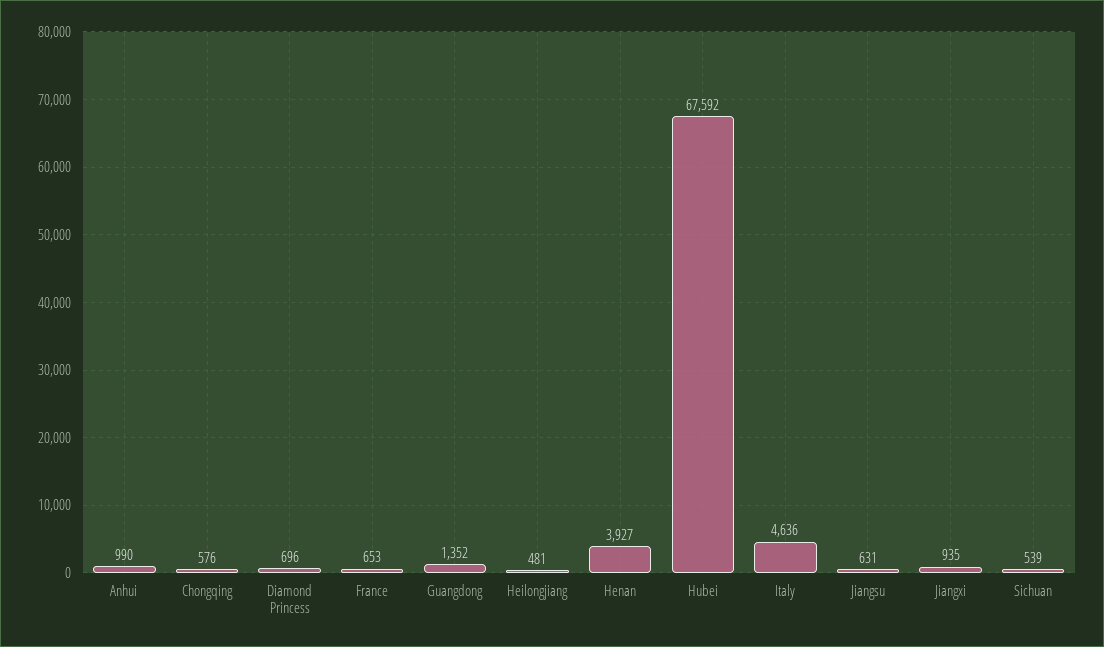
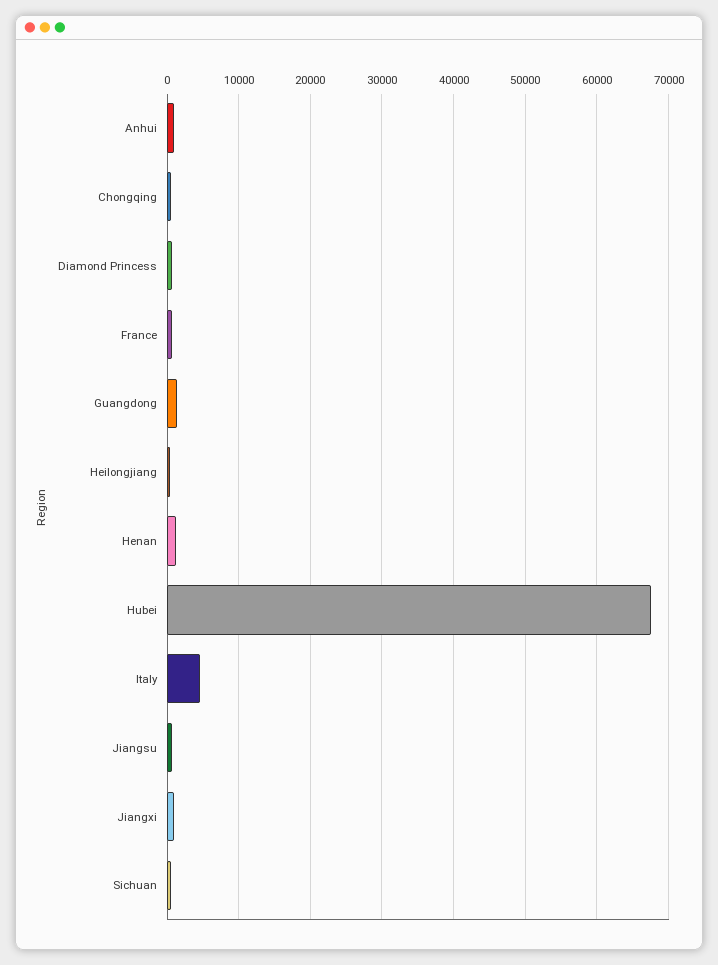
  {
    "Anhui": 990,
    "Chongqing": 576,
    "Diamond Princess": 696,
    "France": 653,
    "Guangdong": 1352,
    "Heilongjiang": 481,
-   "Henan": 3927,
+   "Henan": 1000,
    "Hubei": 67592,
    "Italy": 4636,
    "Jiangsu": 631,
    "Jiangxi": 935,
    "Sichuan": 539
  }

